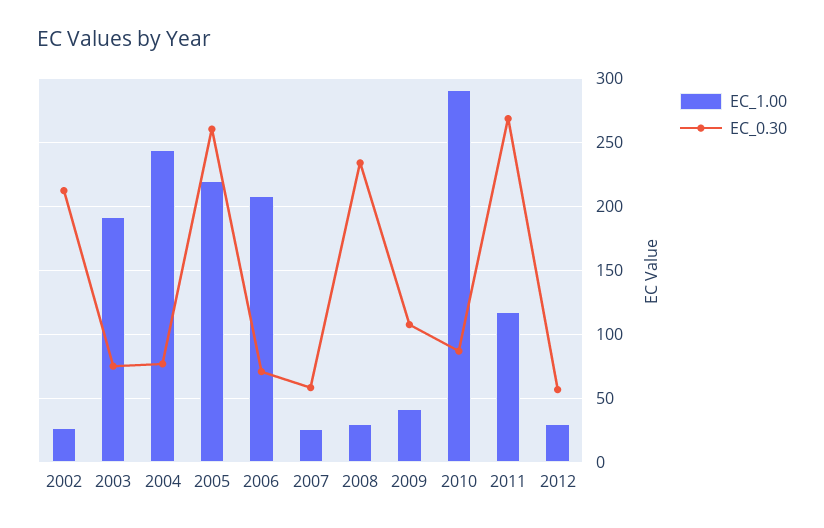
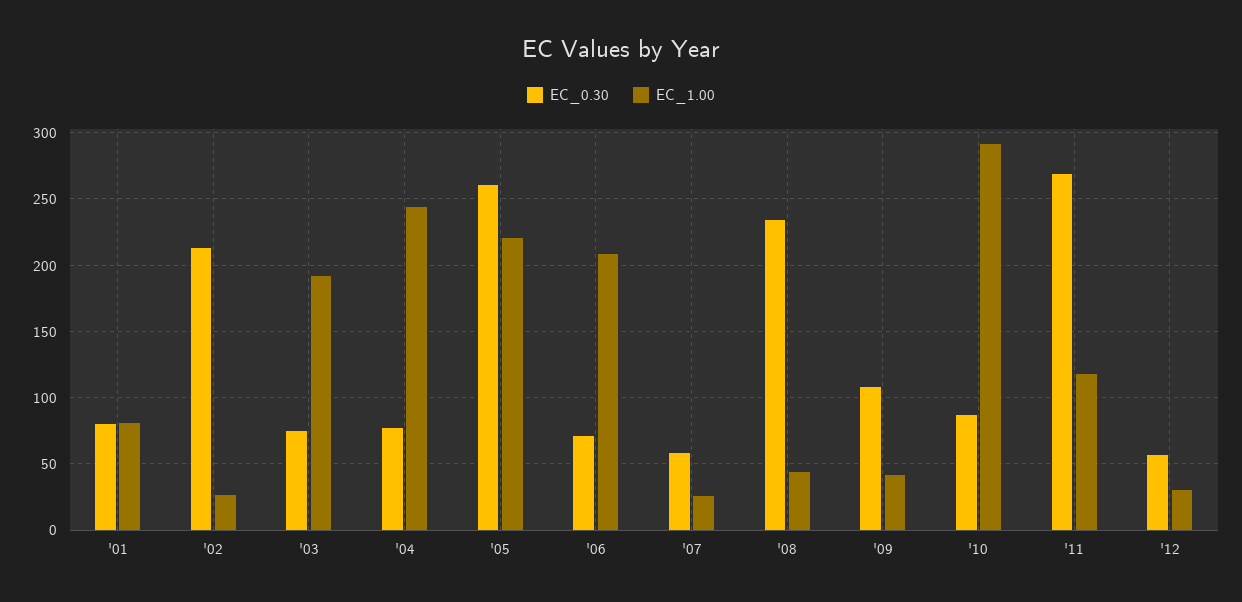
  {
    "EC_1.00": {
      "2002": 25,
      "2003": 190,
      "2004": 245,
      "2005": 220,
      "2006": 210,
      "2007": 25,
-     "2008": 30,
+     "2008": 45,
      "2009": 40,
      "2010": 290,
      "2011": 120,
-     "2012": 30
+     "2012": 30,
+     "'01": 80
    },
    "EC_0.30": {
      "2002": 215,
      "2003": 75,
      "2004": 75,
      "2005": 260,
      "2006": 70,
      "2007": 60,
      "2008": 235,
      "2009": 110,
      "2010": 85,
      "2011": 270,
-     "2012": 55
+     "2012": 55,
+     "'01": 80
    }
  }

